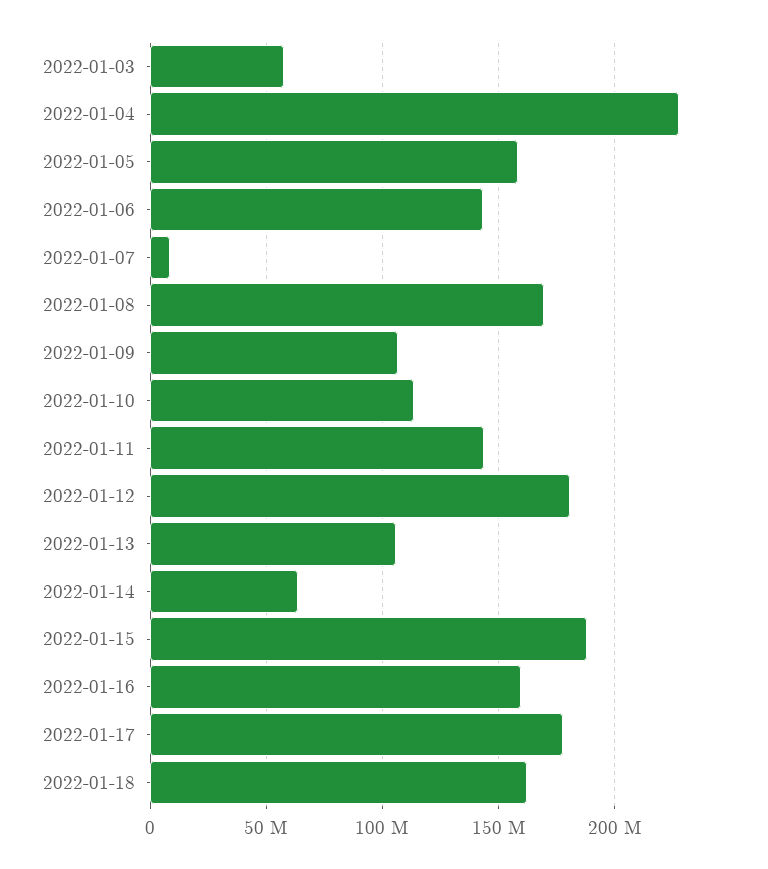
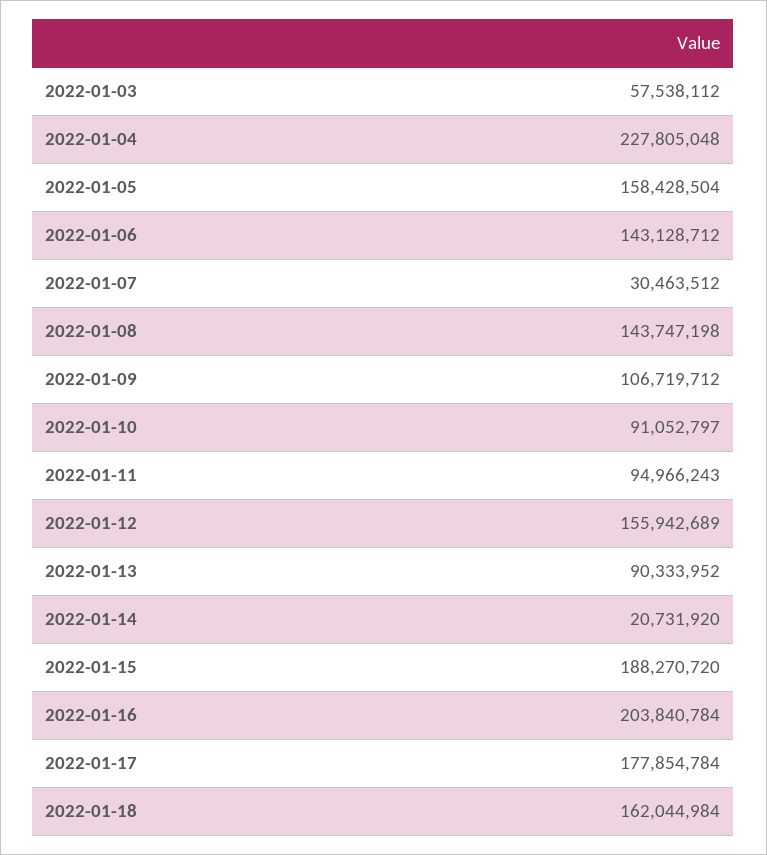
  {
    "2022-01-03": 57538112,
    "2022-01-04": 227805048,
    "2022-01-05": 158428504,
    "2022-01-06": 143128712,
-   "2022-01-07": 10000000,
+   "2022-01-07": 30463512,
-   "2022-01-08": 170000000,
+   "2022-01-08": 143747198,
    "2022-01-09": 106719712,
-   "2022-01-10": 115000000,
+   "2022-01-10": 91052797,
-   "2022-01-11": 145000000,
+   "2022-01-11": 94966243,
-   "2022-01-12": 180000000,
+   "2022-01-12": 155942689,
-   "2022-01-13": 105000000,
+   "2022-01-13": 90333952,
-   "2022-01-14": 65000000,
+   "2022-01-14": 20731920,
    "2022-01-15": 188270720,
-   "2022-01-16": 160000000,
+   "2022-01-16": 203840784,
    "2022-01-17": 177854784,
    "2022-01-18": 162044984
  }

